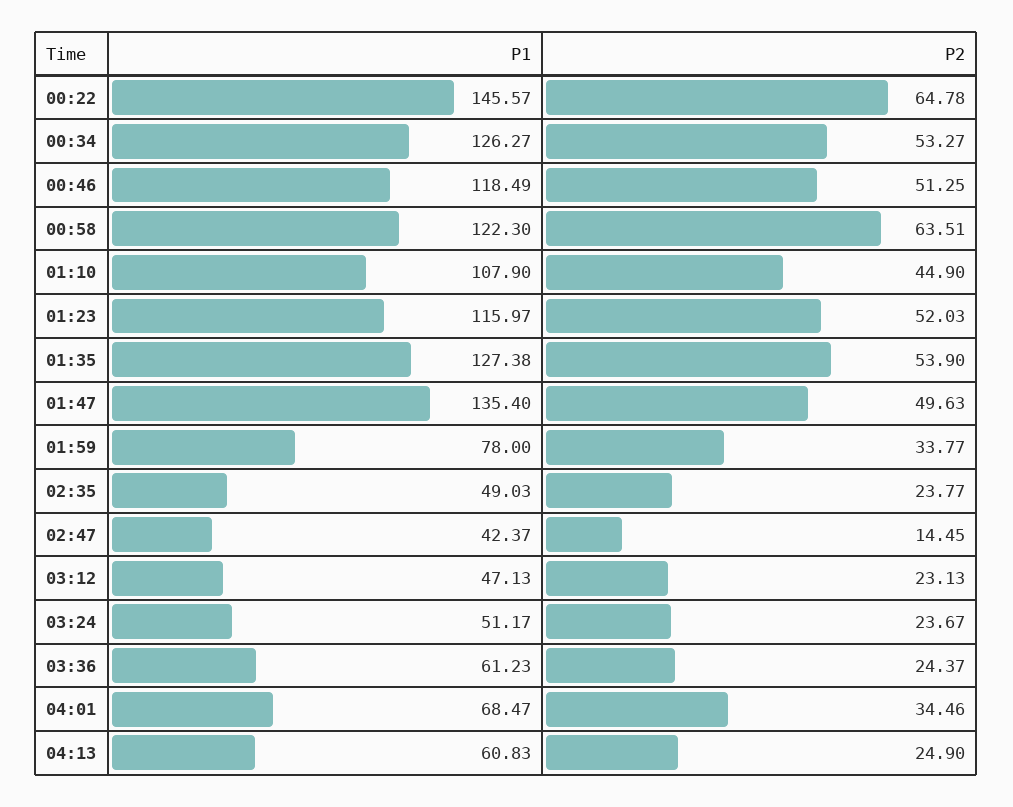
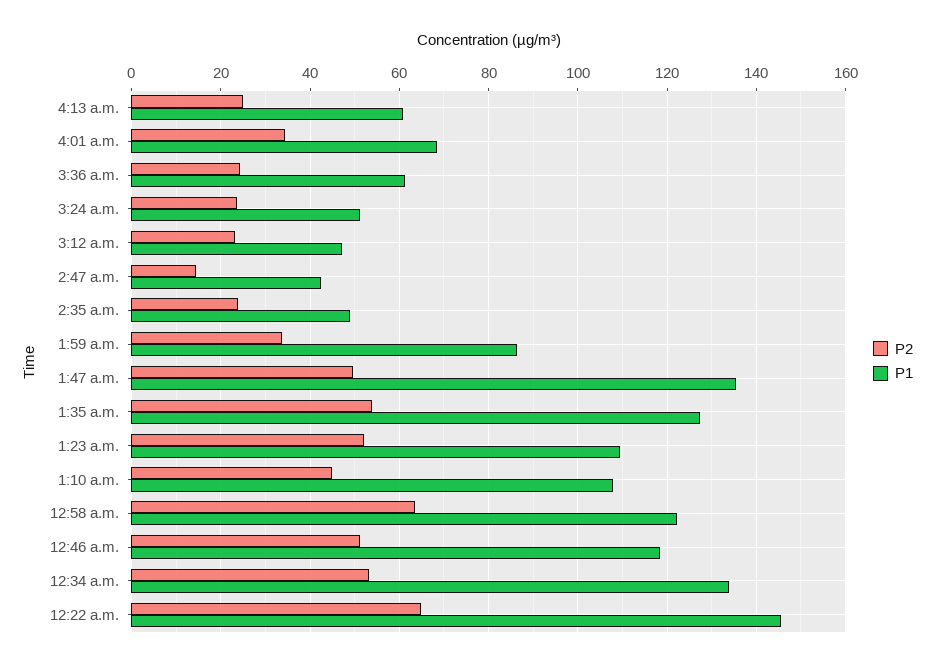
  {
    "P1": {
      "00:22": 145.57,
-     "00:34": 126.27,
+     "00:34": 134,
      "00:46": 118.49,
      "00:58": 122.3,
      "01:10": 107.9,
-     "01:23": 115.97,
+     "01:23": 110,
      "01:35": 127.38,
      "01:47": 135.4,
-     "01:59": 78,
+     "01:59": 86,
      "02:35": 49.03,
      "02:47": 42.37,
      "03:12": 47.13,
      "03:24": 51.17,
      "03:36": 61.23,
      "04:01": 68.47,
      "04:13": 60.83
    },
    "P2": {
      "00:22": 64.78,
      "00:34": 53.27,
      "00:46": 51.25,
      "00:58": 63.51,
      "01:10": 44.9,
      "01:23": 52.03,
      "01:35": 53.9,
      "01:47": 49.63,
      "01:59": 33.77,
      "02:35": 23.77,
      "02:47": 14.45,
      "03:12": 23.13,
      "03:24": 23.67,
      "03:36": 24.37,
      "04:01": 34.46,
      "04:13": 24.9
    }
  }

